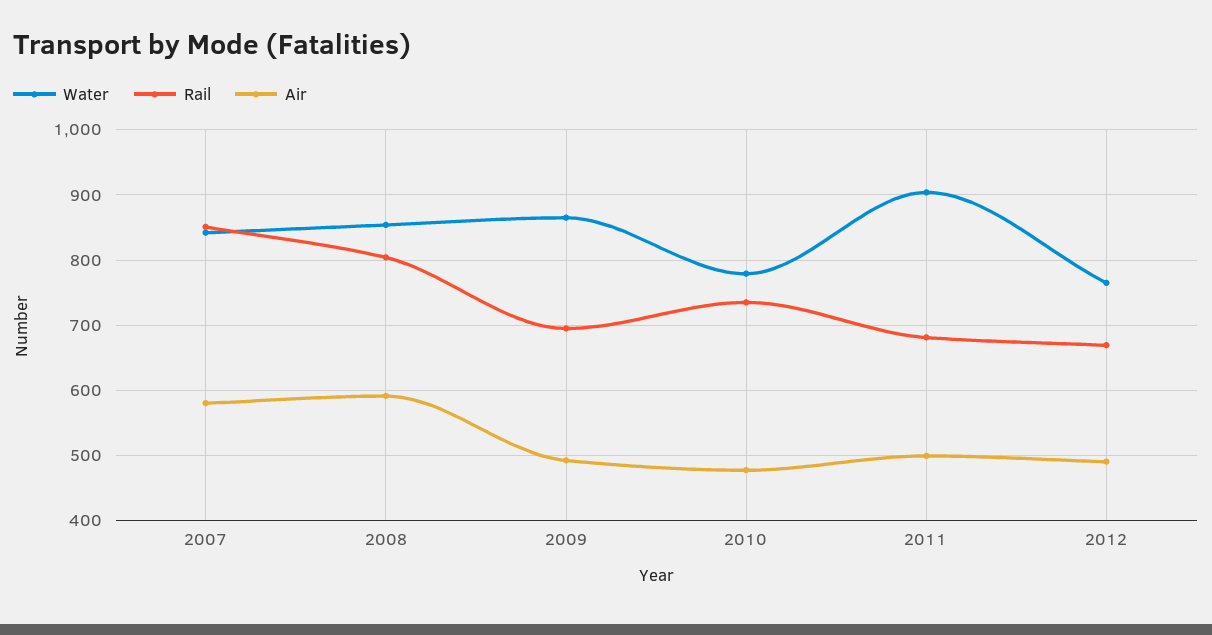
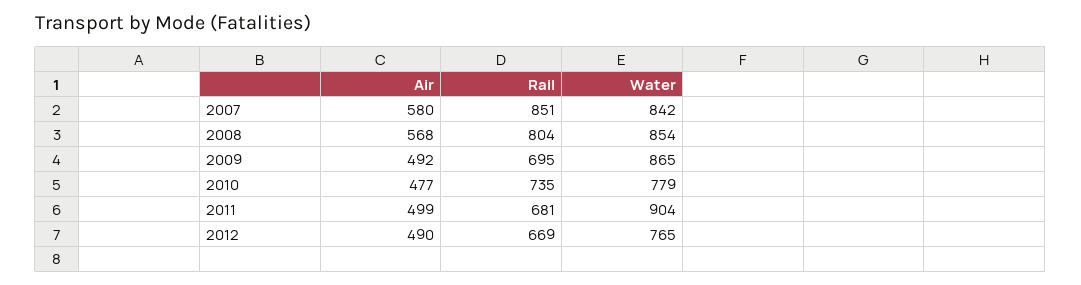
  {
    "Water": {
      "2007": 842,
      "2008": 854,
      "2009": 865,
      "2010": 779,
      "2011": 904,
      "2012": 765
    },
    "Rail": {
      "2007": 851,
      "2008": 804,
      "2009": 695,
      "2010": 735,
      "2011": 681,
      "2012": 669
    },
    "Air": {
      "2007": 580,
-     "2008": 590,
+     "2008": 568,
      "2009": 492,
      "2010": 477,
      "2011": 499,
      "2012": 490
    }
  }

